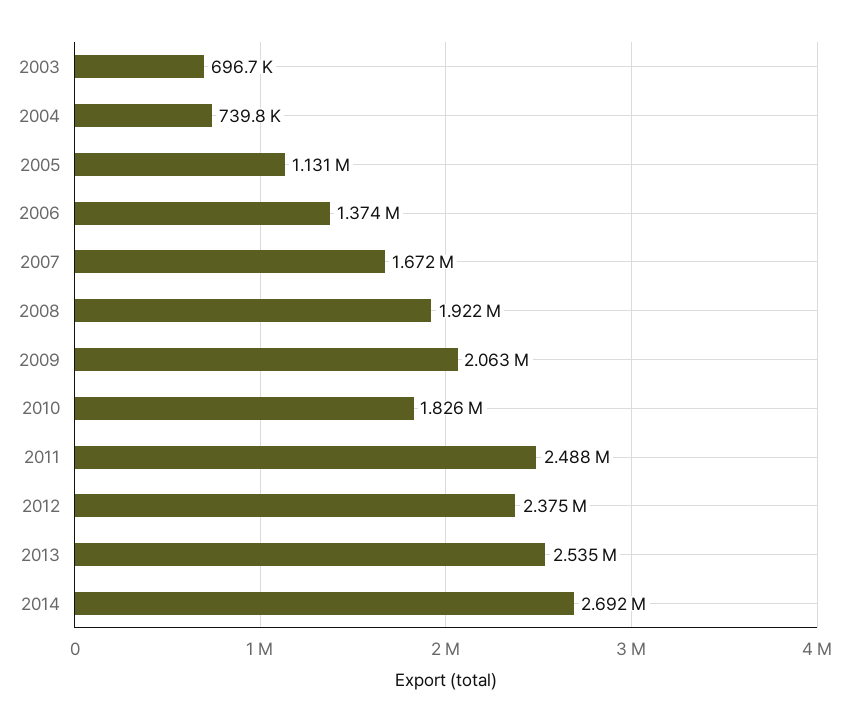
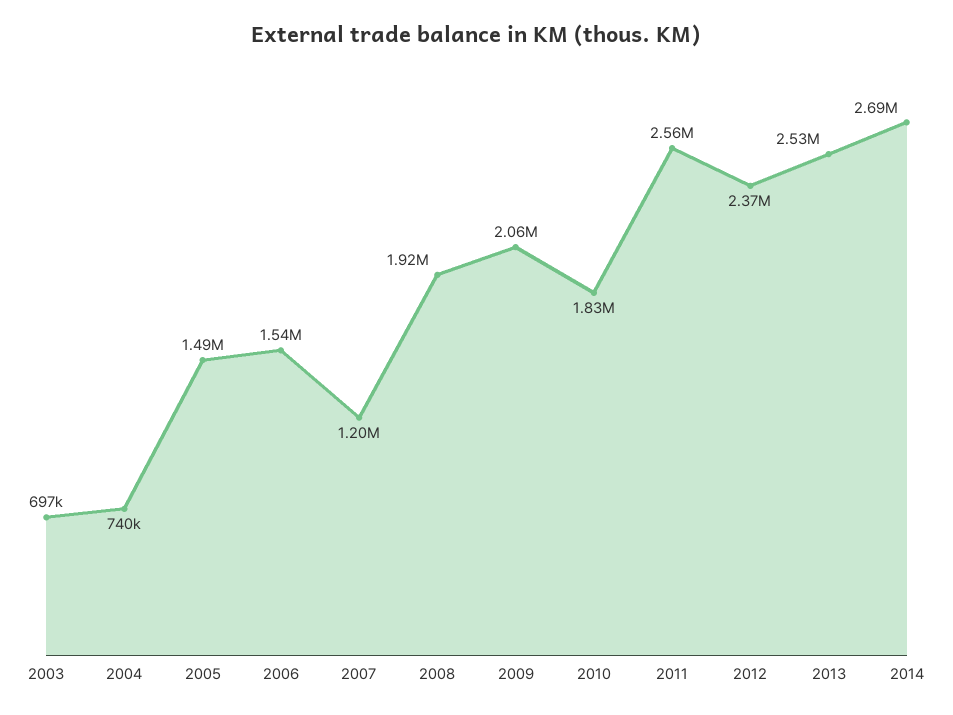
  {
    "2003": 696700,
    "2004": 739800,
-   "2005": 1131000,
+   "2005": 1490000,
-   "2006": 1374000,
+   "2006": 1540000,
-   "2007": 1672000,
+   "2007": 1200000,
    "2008": 1922000,
    "2009": 2063000,
    "2010": 1826000,
-   "2011": 2488000,
+   "2011": 2560000,
    "2012": 2375000,
    "2013": 2535000,
    "2014": 2692000
  }

